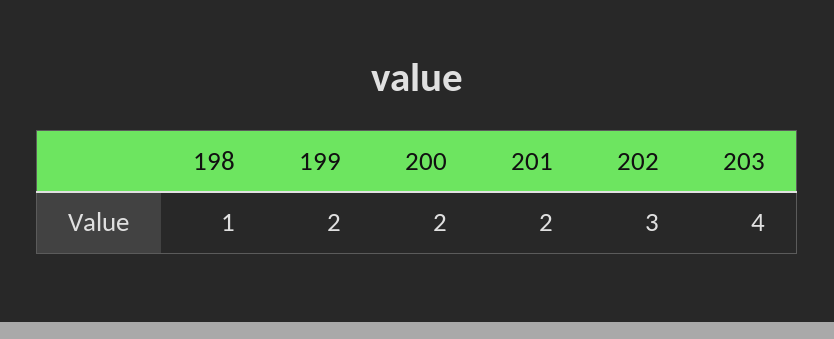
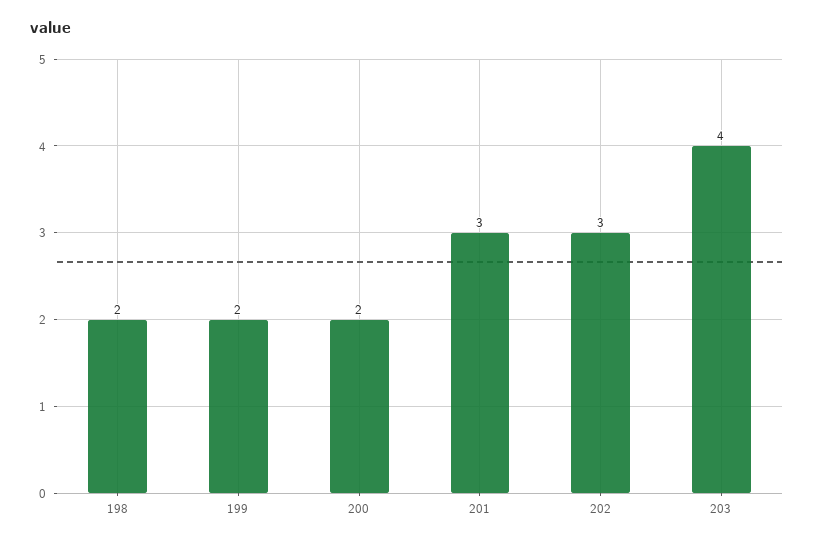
  {
-   "198": 1,
+   "198": 2,
    "199": 2,
    "200": 2,
-   "201": 2,
+   "201": 3,
    "202": 3,
    "203": 4
  }

